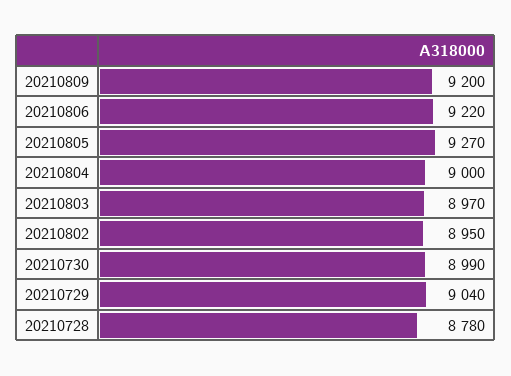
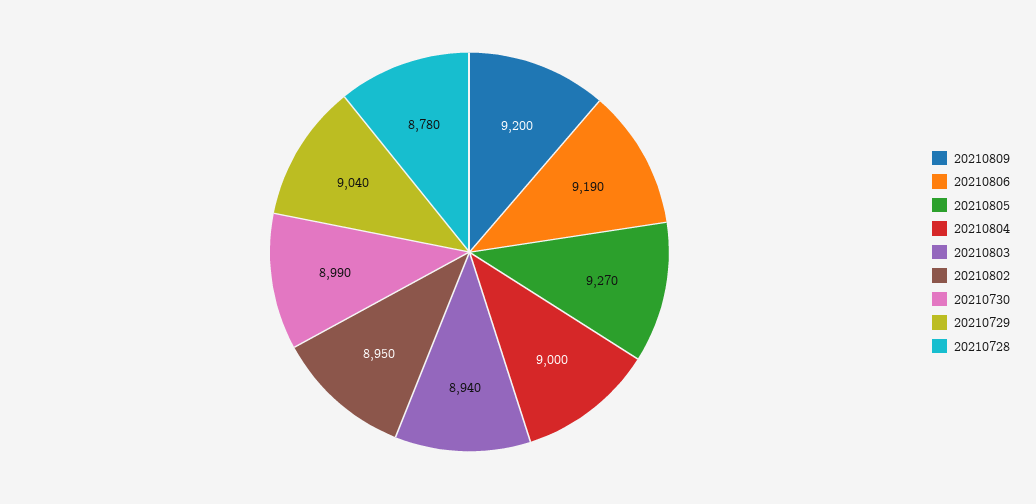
  {
    "20210809": 9200,
-   "20210806": 9220,
+   "20210806": 9190,
    "20210805": 9270,
    "20210804": 9000,
-   "20210803": 8970,
+   "20210803": 8940,
    "20210802": 8950,
    "20210730": 8990,
    "20210729": 9040,
    "20210728": 8780
  }

